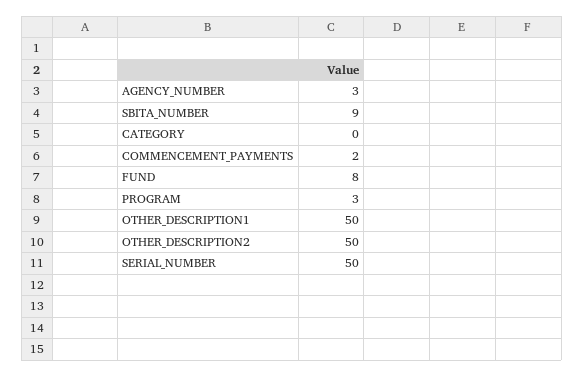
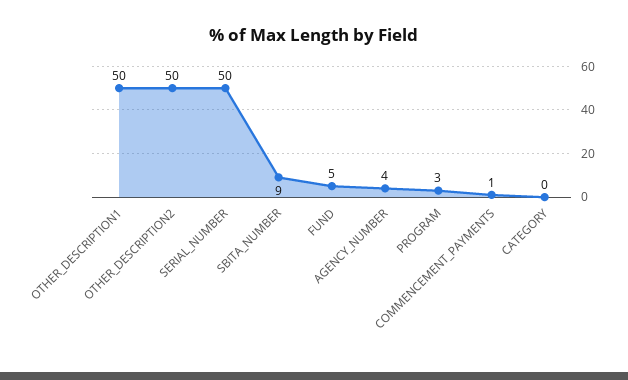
  {
-   "AGENCY_NUMBER": 3,
+   "AGENCY_NUMBER": 4,
    "SBITA_NUMBER": 9,
    "CATEGORY": 0,
-   "COMMENCEMENT_PAYMENTS": 2,
+   "COMMENCEMENT_PAYMENTS": 1,
-   "FUND": 8,
+   "FUND": 5,
    "PROGRAM": 3,
    "OTHER_DESCRIPTION1": 50,
    "OTHER_DESCRIPTION2": 50,
    "SERIAL_NUMBER": 50
  }

